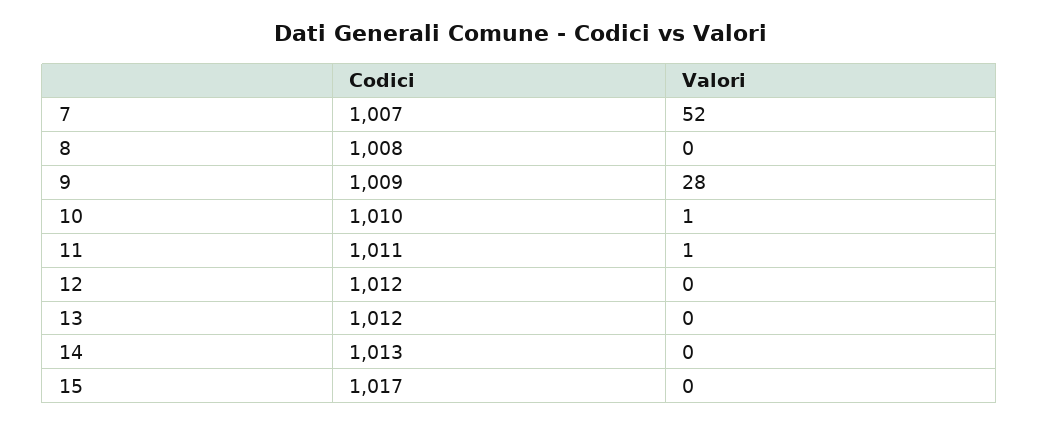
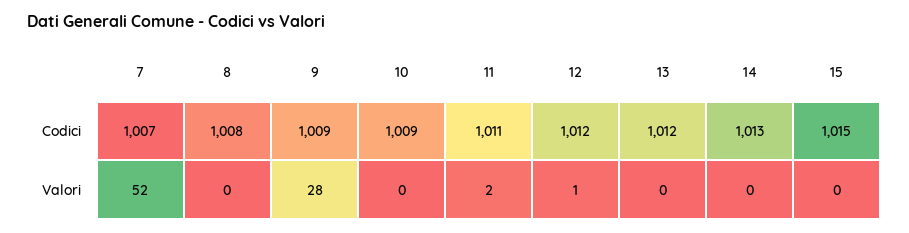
  {
    "Codici": {
      "7": 1007,
      "8": 1008,
      "9": 1009,
-     "10": 1010,
+     "10": 1009,
      "11": 1011,
      "12": 1012,
      "13": 1012,
      "14": 1013,
-     "15": 1017
+     "15": 1015
    },
    "Valori": {
      "7": 52,
      "8": 0,
      "9": 28,
-     "10": 1,
+     "10": 0,
-     "11": 1,
+     "11": 2,
-     "12": 0,
+     "12": 1,
      "13": 0,
      "14": 0,
      "15": 0
    }
  }

